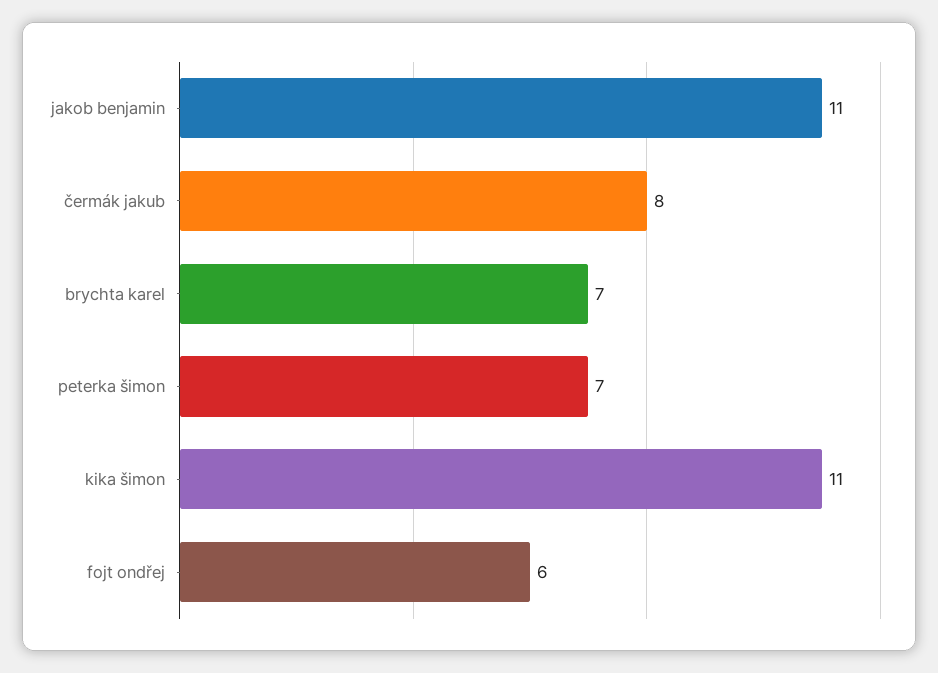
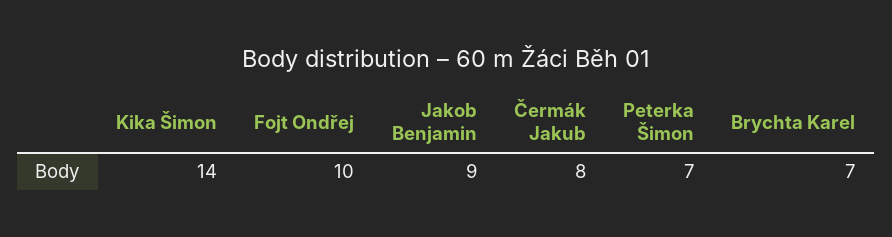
  {
-   "jakob benjamin": 11,
+   "jakob benjamin": 9,
    "čermák jakub": 8,
    "brychta karel": 7,
    "peterka šimon": 7,
-   "kika šimon": 11,
+   "kika šimon": 14,
-   "fojt ondřej": 6
+   "fojt ondřej": 10
  }

